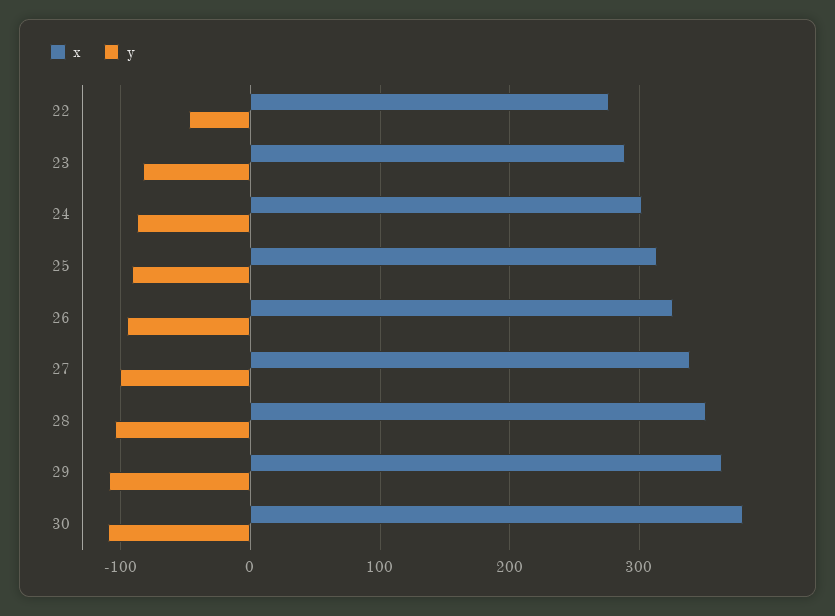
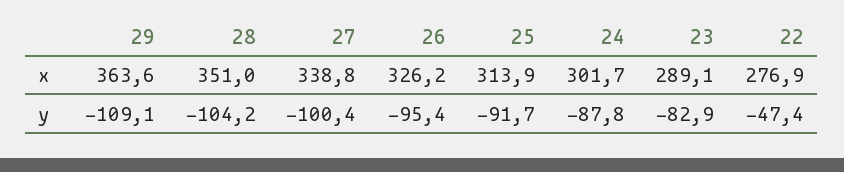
  {
    "x": {
      "22": 276.9,
      "23": 289.1,
      "24": 301.7,
      "25": 313.9,
      "26": 326.2,
      "27": 338.8,
      "28": 351,
-     "29": 363.6,
+     "29": 363.6
-     "30": 380
    },
    "y": {
      "22": -47.4,
      "23": -82.9,
      "24": -87.8,
      "25": -91.7,
      "26": -95.4,
      "27": -100.4,
      "28": -104.2,
-     "29": -109.1,
+     "29": -109.1
-     "30": -110
    }
  }

